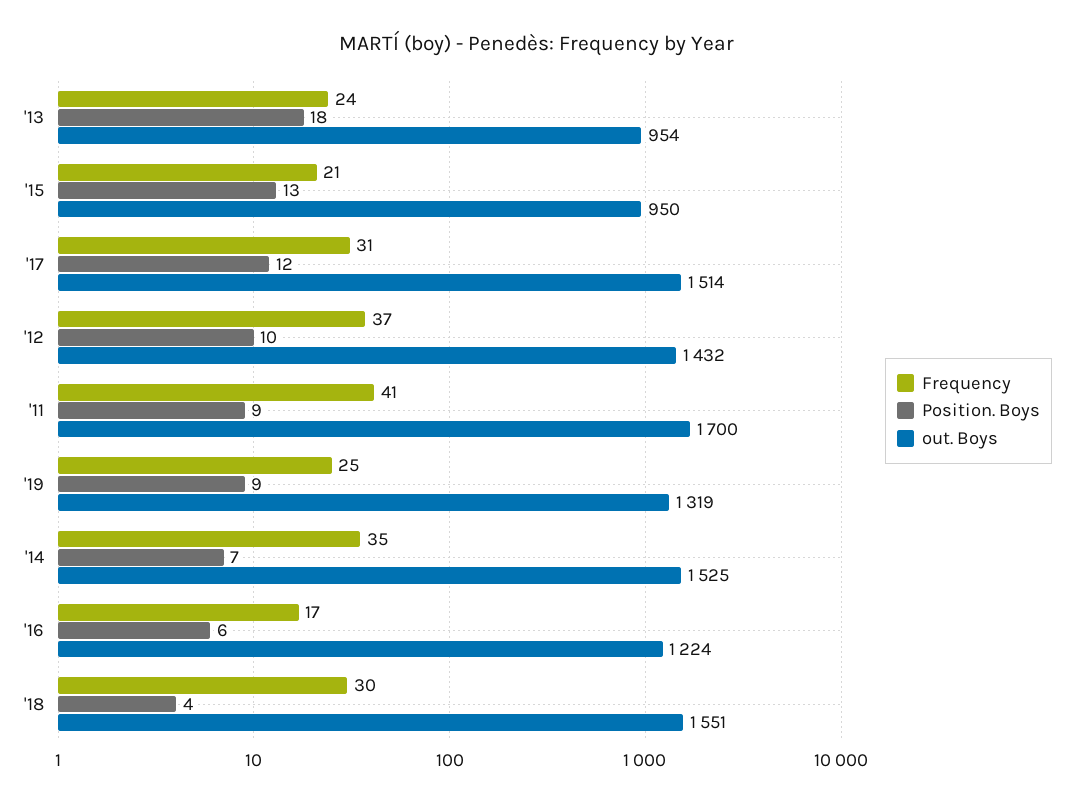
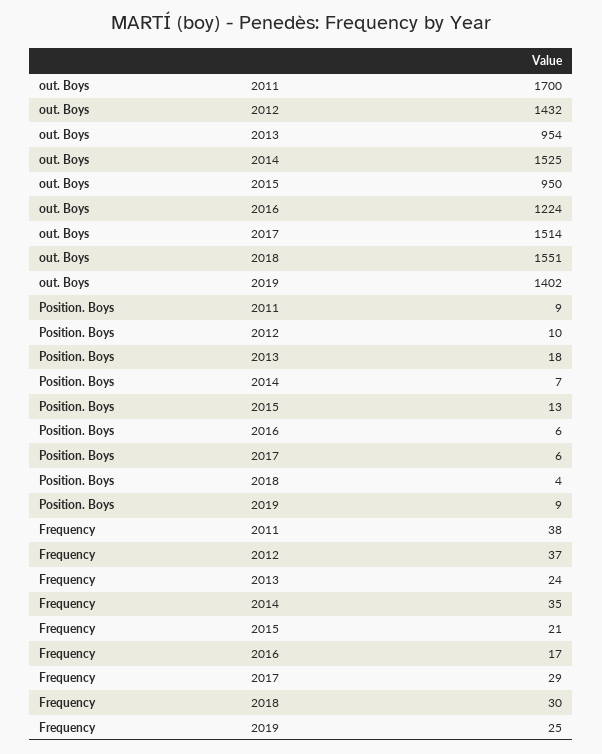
  {
    "Frequency": {
      "'13": 24,
      "'15": 21,
-     "'17": 31,
+     "'17": 29,
      "'12": 37,
-     "'11": 41,
+     "'11": 38,
      "'19": 25,
      "'14": 35,
      "'16": 17,
      "'18": 30
    },
    "Position. Boys": {
      "'13": 18,
      "'15": 13,
-     "'17": 12,
+     "'17": 6,
      "'12": 10,
      "'11": 9,
      "'19": 9,
      "'14": 7,
      "'16": 6,
      "'18": 4
    },
    "out. Boys": {
      "'13": 954,
      "'15": 950,
      "'17": 1514,
      "'12": 1432,
      "'11": 1700,
-     "'19": 1319,
+     "'19": 1402,
      "'14": 1525,
      "'16": 1224,
      "'18": 1551
    }
  }

